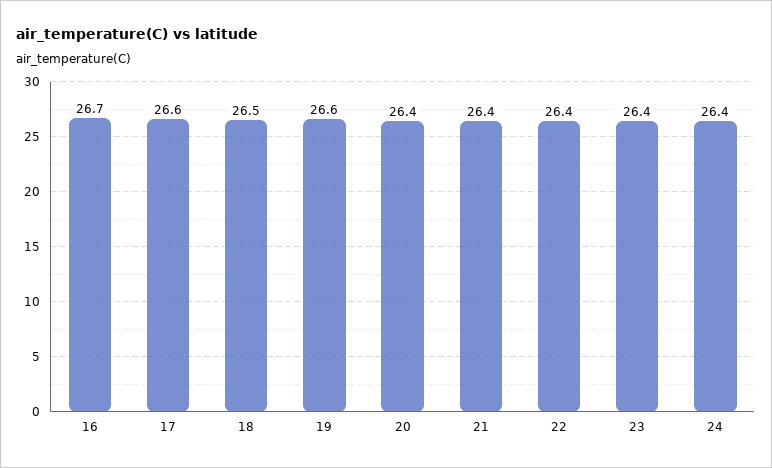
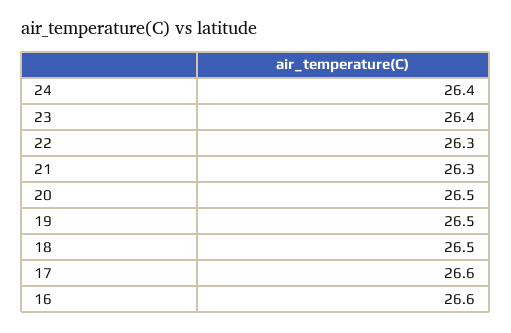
  {
-   "16": 26.7,
+   "16": 26.6,
    "17": 26.6,
    "18": 26.5,
-   "19": 26.6,
+   "19": 26.5,
-   "20": 26.4,
+   "20": 26.5,
-   "21": 26.4,
+   "21": 26.3,
-   "22": 26.4,
+   "22": 26.3,
    "23": 26.4,
    "24": 26.4
  }

